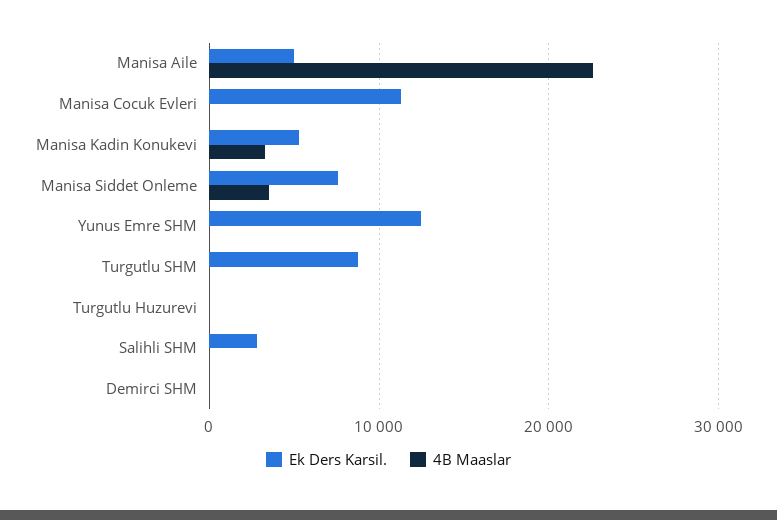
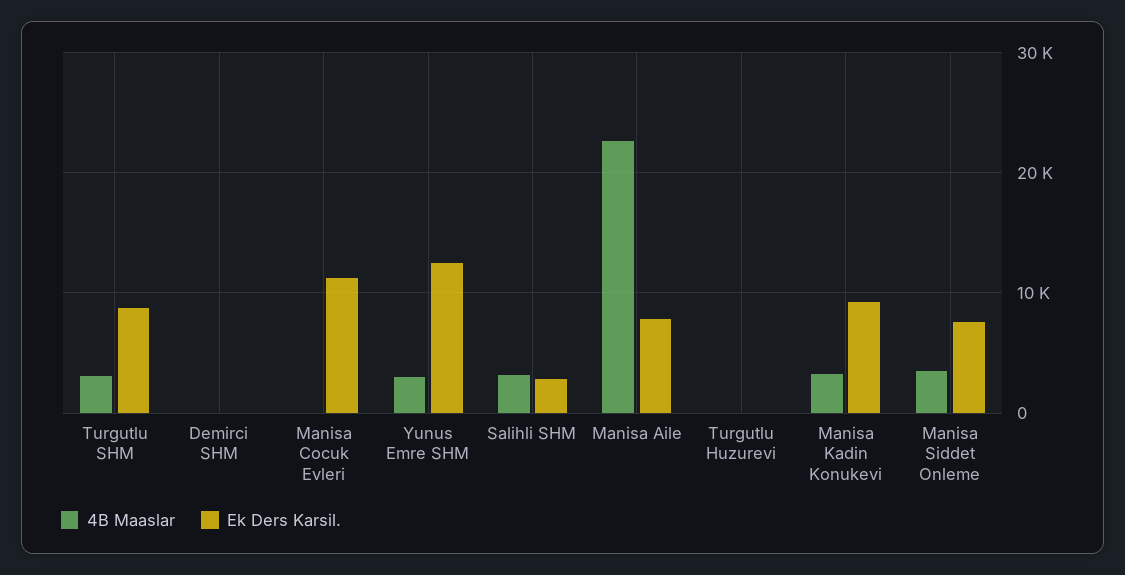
  {
    "Ek Ders Karsil.": {
-     "Manisa Aile": 5000,
+     "Manisa Aile": 8000,
      "Manisa Cocuk Evleri": 11000,
-     "Manisa Kadin Konukevi": 5000,
+     "Manisa Kadin Konukevi": 9000,
      "Manisa Siddet Onleme": 8000,
      "Yunus Emre SHM": 12000,
      "Turgutlu SHM": 9000,
      "Turgutlu Huzurevi": 0,
      "Salihli SHM": 3000,
      "Demirci SHM": 0
    },
    "4B Maaslar": {
      "Manisa Aile": 23000,
      "Manisa Cocuk Evleri": 0,
      "Manisa Kadin Konukevi": 3000,
      "Manisa Siddet Onleme": 3000,
-     "Yunus Emre SHM": 0,
+     "Yunus Emre SHM": 3000,
-     "Turgutlu SHM": 0,
+     "Turgutlu SHM": 3000,
      "Turgutlu Huzurevi": 0,
-     "Salihli SHM": 0,
+     "Salihli SHM": 3000,
      "Demirci SHM": 0
    }
  }

